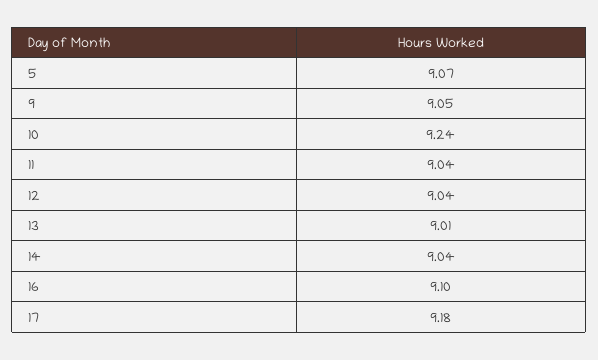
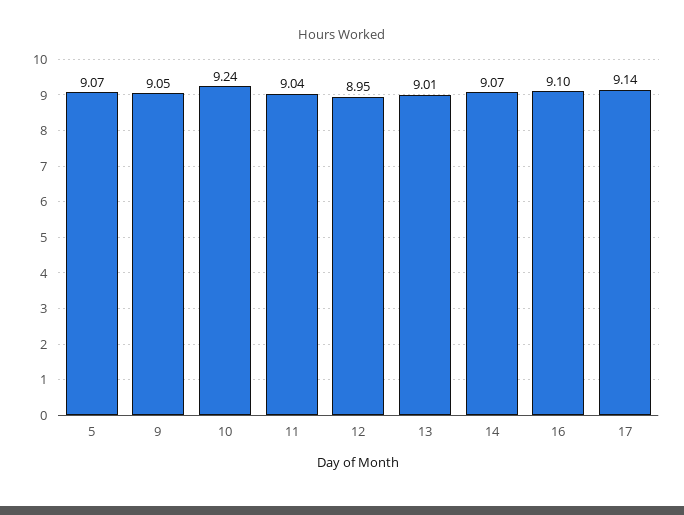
  {
    "5": 9.07,
    "9": 9.05,
    "10": 9.24,
    "11": 9.04,
-   "12": 9.04,
+   "12": 8.95,
    "13": 9.01,
-   "14": 9.04,
+   "14": 9.07,
    "16": 9.1,
-   "17": 9.18
+   "17": 9.14
  }

